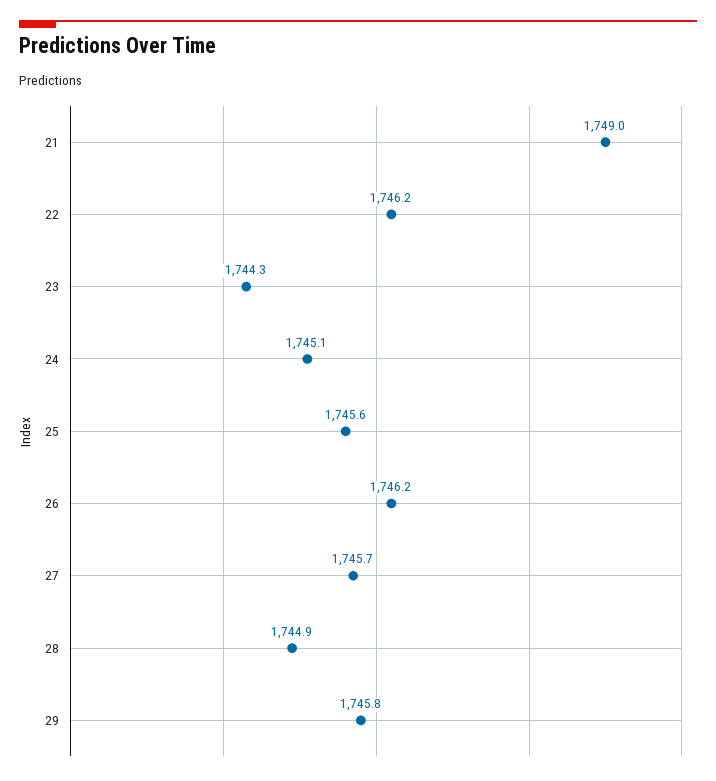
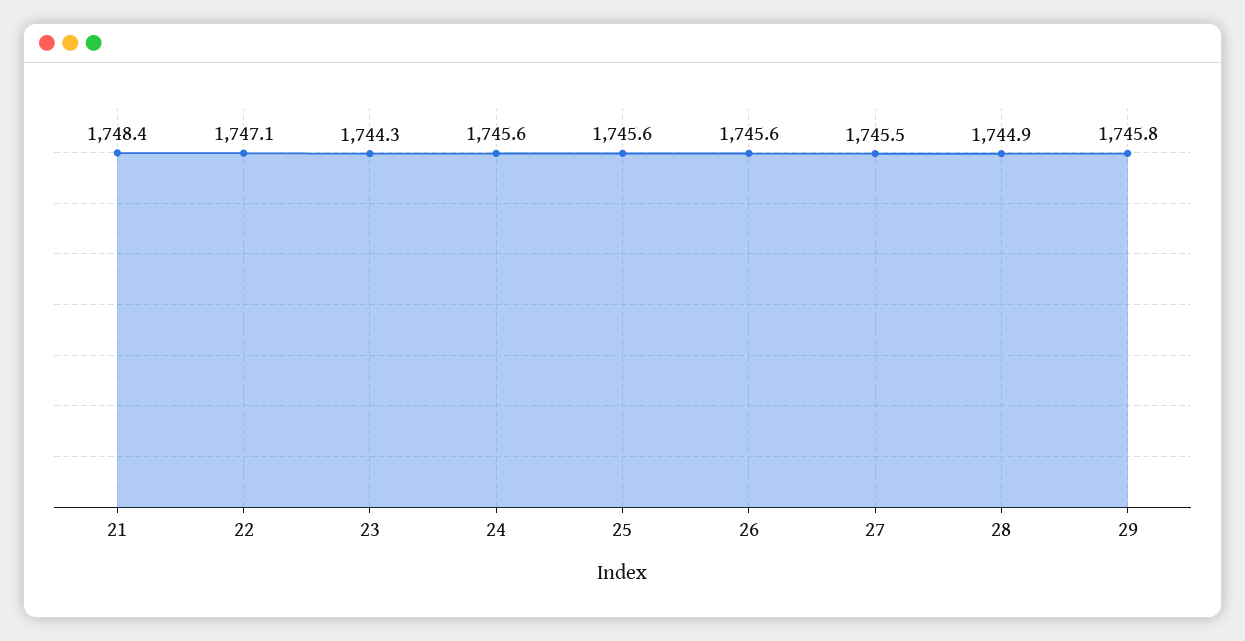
  {
-   "21": 1749,
+   "21": 1748.4,
-   "22": 1746.2,
+   "22": 1747.1,
    "23": 1744.3,
-   "24": 1745.1,
+   "24": 1745.6,
    "25": 1745.6,
-   "26": 1746.2,
+   "26": 1745.6,
-   "27": 1745.7,
+   "27": 1745.5,
    "28": 1744.9,
    "29": 1745.8
  }

